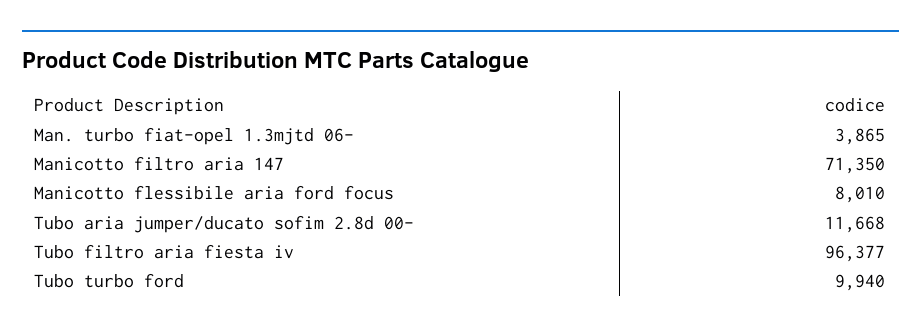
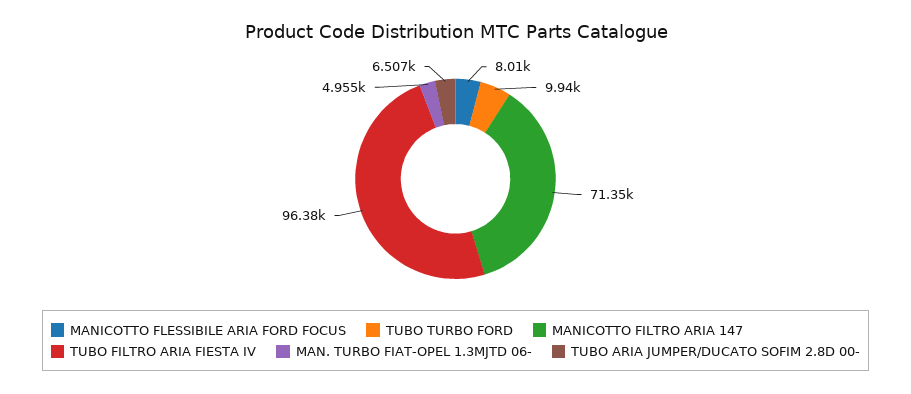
  {
-   "Man. turbo fiat-opel 1.3mjtd 06-": 3865,
+   "Man. turbo fiat-opel 1.3mjtd 06-": 4955,
    "Manicotto filtro aria 147": 71350,
    "Manicotto flessibile aria ford focus": 8010,
-   "Tubo aria jumper/ducato sofim 2.8d 00-": 11668,
+   "Tubo aria jumper/ducato sofim 2.8d 00-": 6507,
    "Tubo filtro aria fiesta iv": 96377,
    "Tubo turbo ford": 9940
  }

